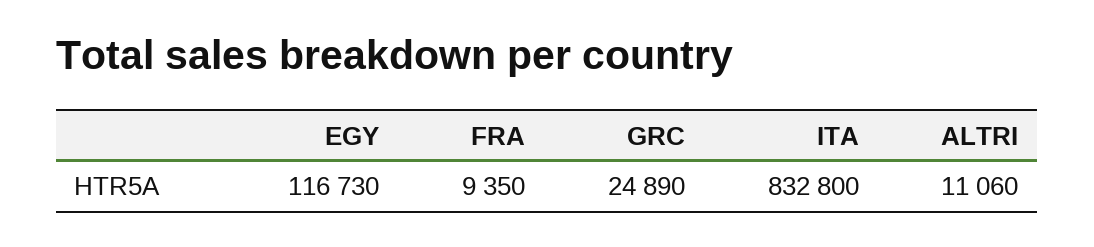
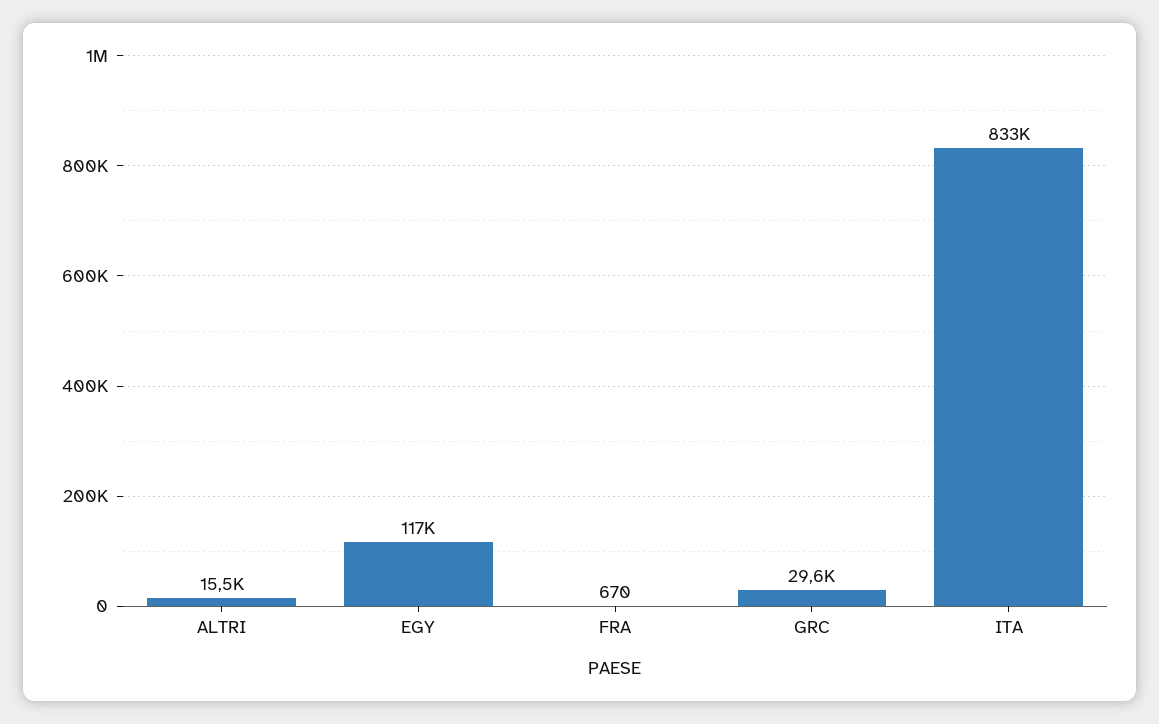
  {
    "EGY": 116730,
-   "FRA": 9350,
+   "FRA": 670,
-   "GRC": 24890,
+   "GRC": 29600,
    "ITA": 832800,
-   "ALTRI": 11060
+   "ALTRI": 15500
  }

